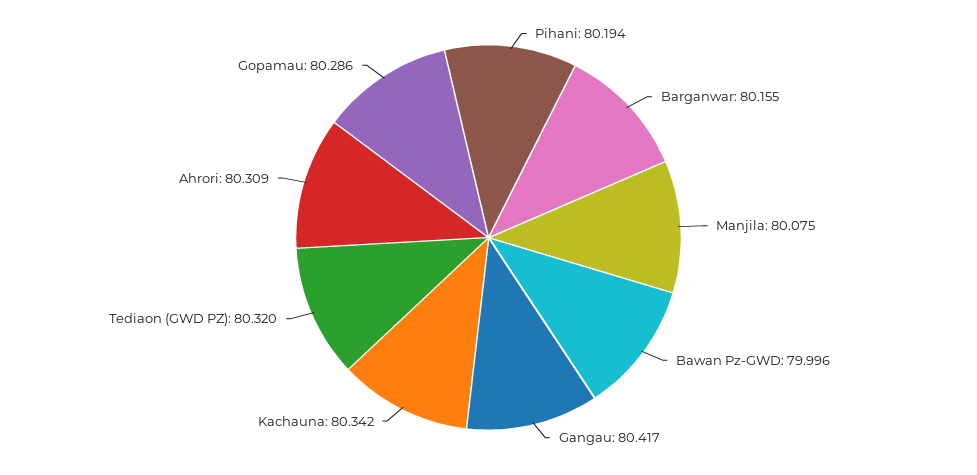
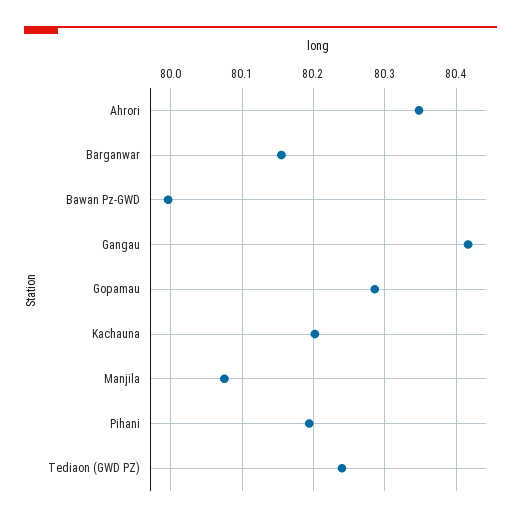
  {
    "Pihani": 80.194,
    "Barganwar": 80.155,
    "Manjila": 80.075,
    "Bawan Pz-GWD": 79.996,
    "Gangau": 80.417,
-   "Kachauna": 80.342,
+   "Kachauna": 80.2,
-   "Tediaon (GWD PZ)": 80.32,
+   "Tediaon (GWD PZ)": 80.24,
-   "Ahrori": 80.309,
+   "Ahrori": 80.35,
    "Gopamau": 80.286
  }

